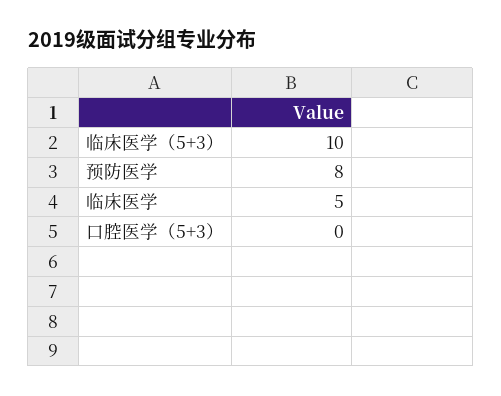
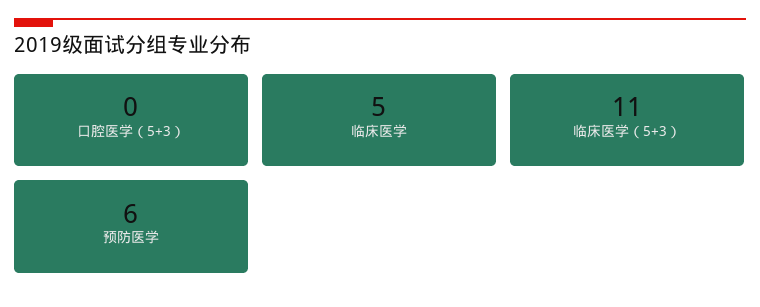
  {
-   "临床医学（5+3）": 10,
+   "临床医学（5+3）": 11,
-   "预防医学": 8,
+   "预防医学": 6,
    "临床医学": 5,
    "口腔医学（5+3）": 0
  }

